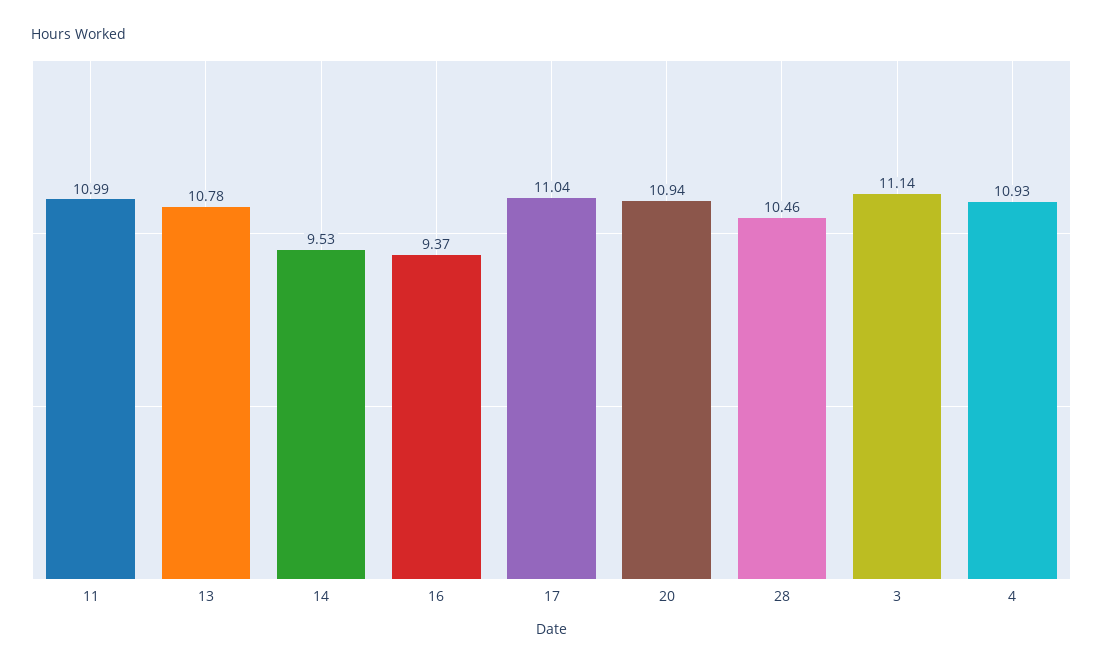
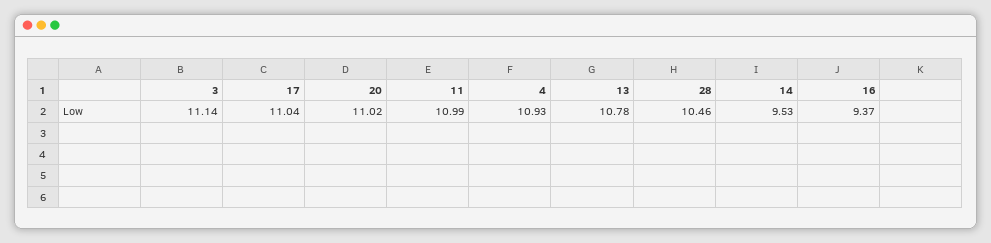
  {
    "11": 10.99,
    "13": 10.78,
    "14": 9.53,
    "16": 9.37,
    "17": 11.04,
-   "20": 10.94,
+   "20": 11.02,
    "28": 10.46,
    "3": 11.14,
    "4": 10.93
  }

